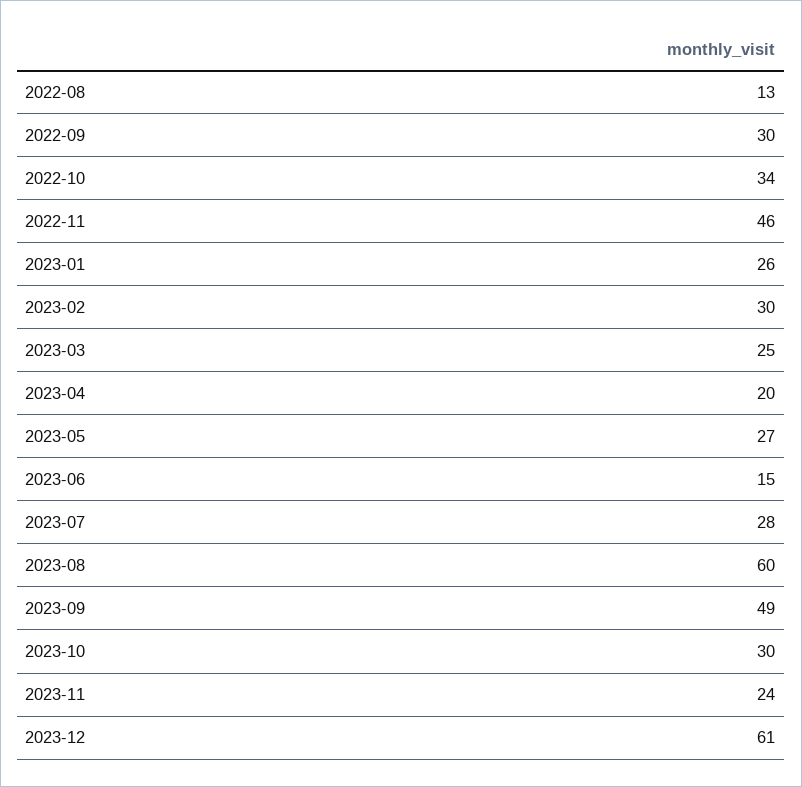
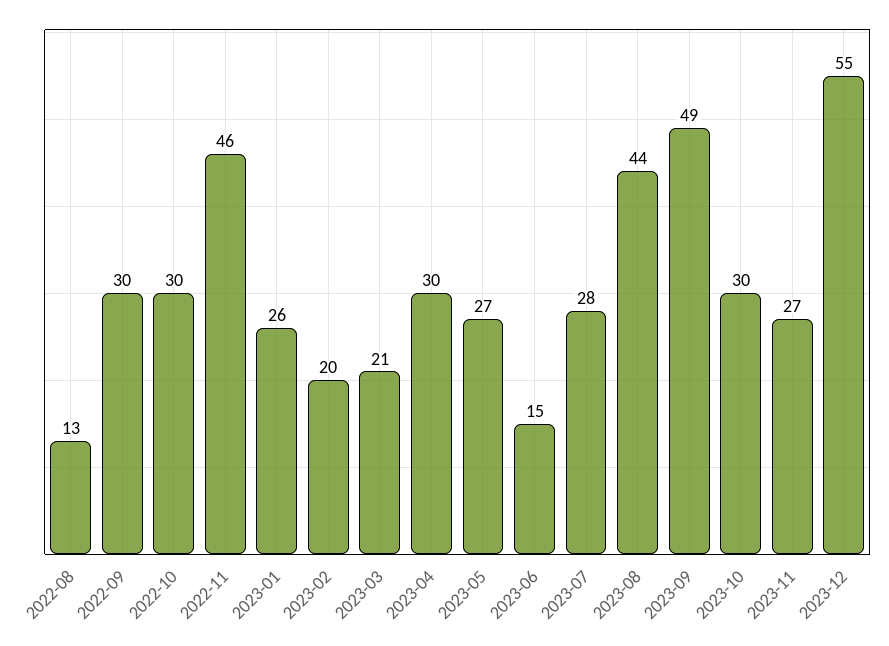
  {
    "2022-08": 13,
    "2022-09": 30,
-   "2022-10": 34,
+   "2022-10": 30,
    "2022-11": 46,
    "2023-01": 26,
-   "2023-02": 30,
+   "2023-02": 20,
-   "2023-03": 25,
+   "2023-03": 21,
-   "2023-04": 20,
+   "2023-04": 30,
    "2023-05": 27,
    "2023-06": 15,
    "2023-07": 28,
-   "2023-08": 60,
+   "2023-08": 44,
    "2023-09": 49,
    "2023-10": 30,
-   "2023-11": 24,
+   "2023-11": 27,
-   "2023-12": 61
+   "2023-12": 55
  }

